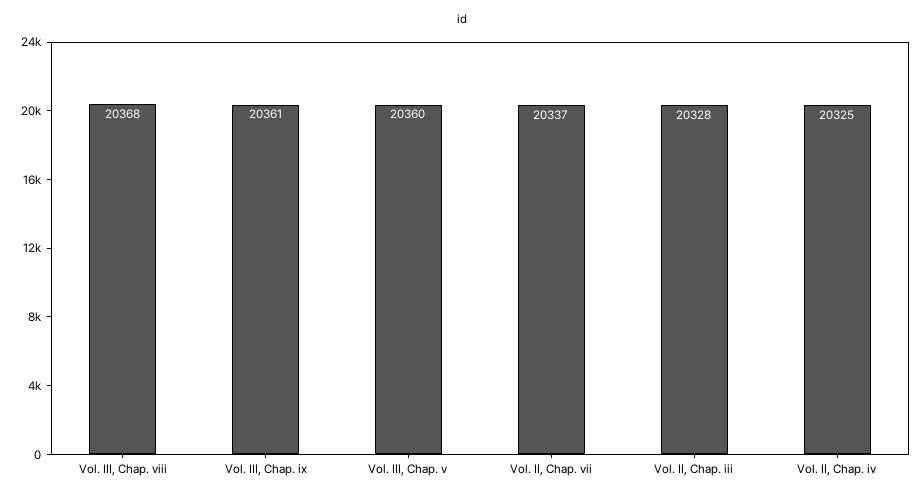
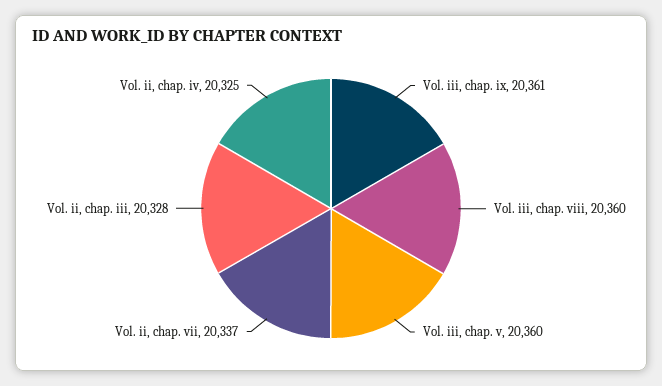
  {
-   "Vol. III, Chap. viii": 20368,
+   "Vol. III, Chap. viii": 20360,
    "Vol. III, Chap. ix": 20361,
    "Vol. III, Chap. v": 20360,
    "Vol. II, Chap. vii": 20337,
    "Vol. II, Chap. iii": 20328,
    "Vol. II, Chap. iv": 20325
  }

